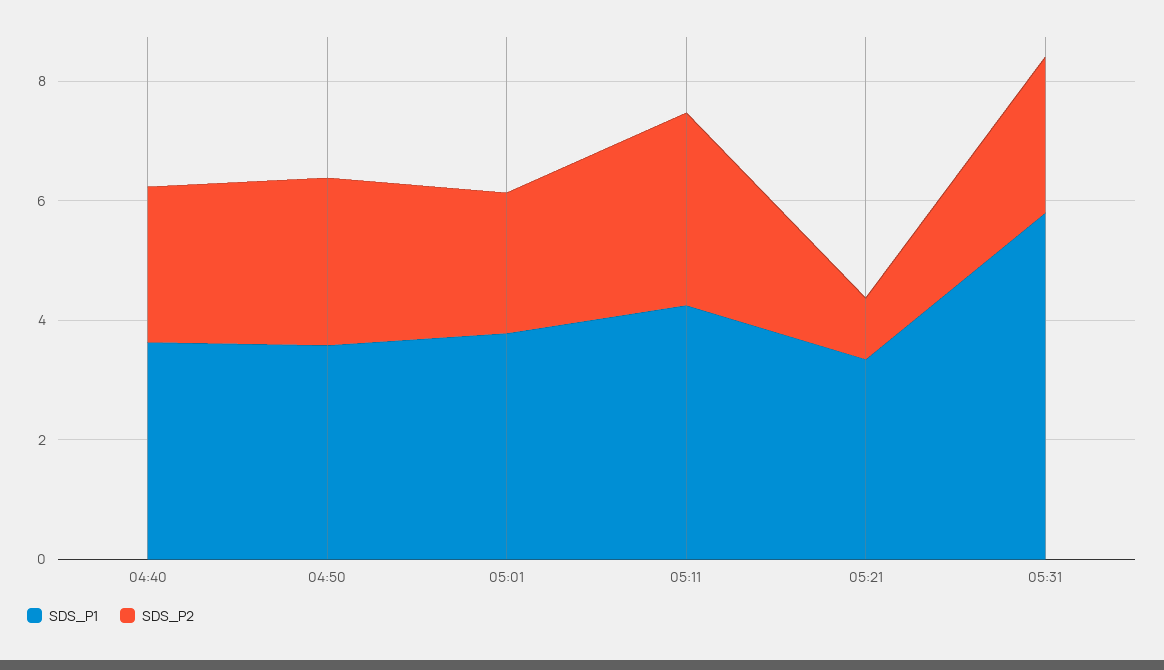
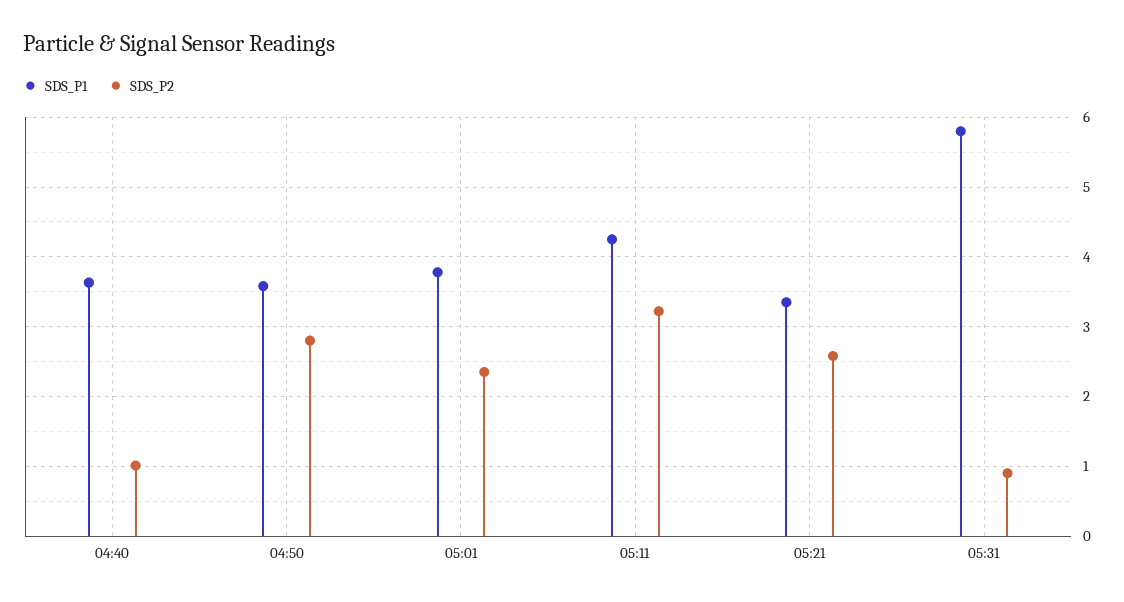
  {
    "SDS_P1": {
      "04:40": 3.6,
      "04:50": 3.6,
      "05:01": 3.8,
      "05:11": 4.3,
      "05:21": 3.4,
      "05:31": 5.8
    },
    "SDS_P2": {
-     "04:40": 2.5,
+     "04:40": 1,
      "04:50": 2.8,
      "05:01": 2.4,
      "05:11": 3.2,
-     "05:21": 1,
+     "05:21": 2.6,
-     "05:31": 2.5
+     "05:31": 0.9
    }
  }

